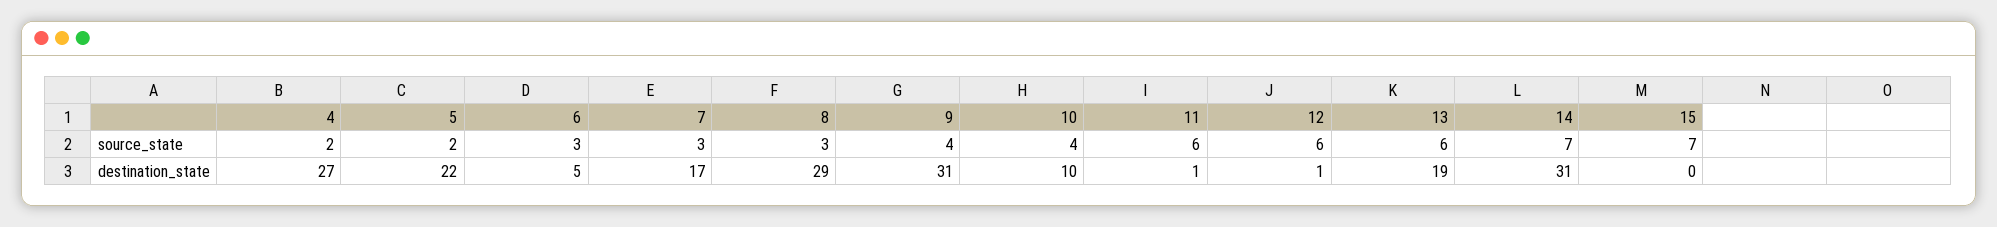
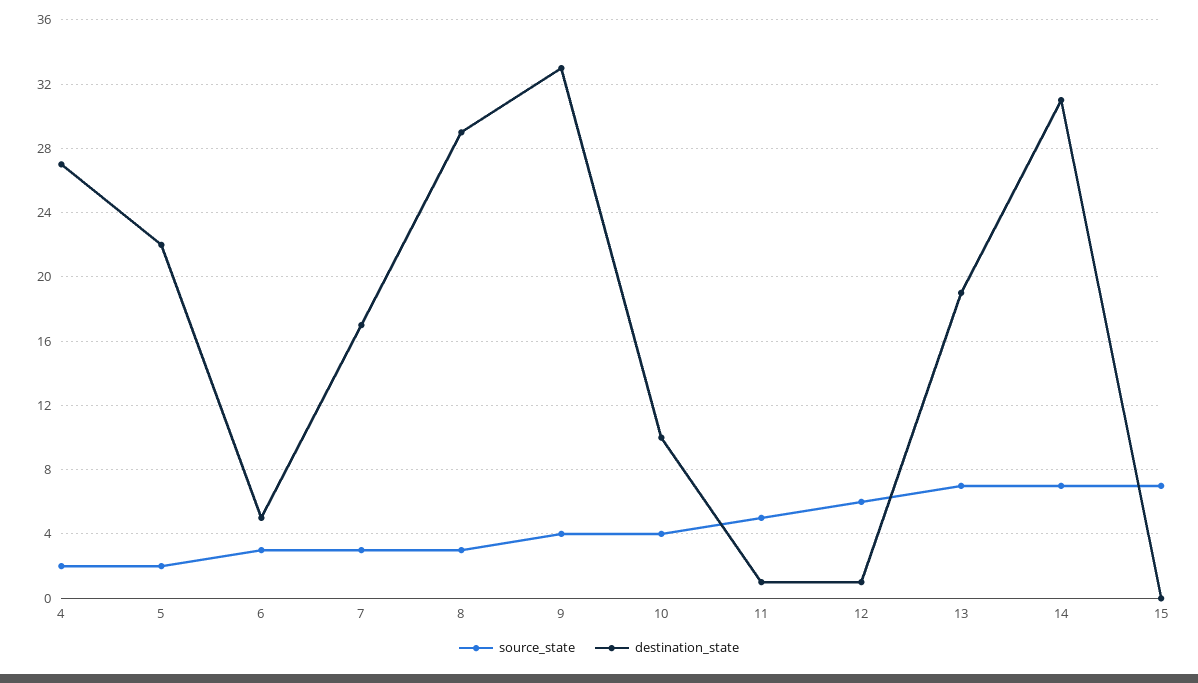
  {
    "source_state": {
      "4": 2,
      "5": 2,
      "6": 3,
      "7": 3,
      "8": 3,
      "9": 4,
      "10": 4,
-     "11": 6,
+     "11": 5,
      "12": 6,
-     "13": 6,
+     "13": 7,
      "14": 7,
      "15": 7
    },
    "destination_state": {
      "4": 27,
      "5": 22,
      "6": 5,
      "7": 17,
      "8": 29,
-     "9": 31,
+     "9": 33,
      "10": 10,
      "11": 1,
      "12": 1,
      "13": 19,
      "14": 31,
      "15": 0
    }
  }

